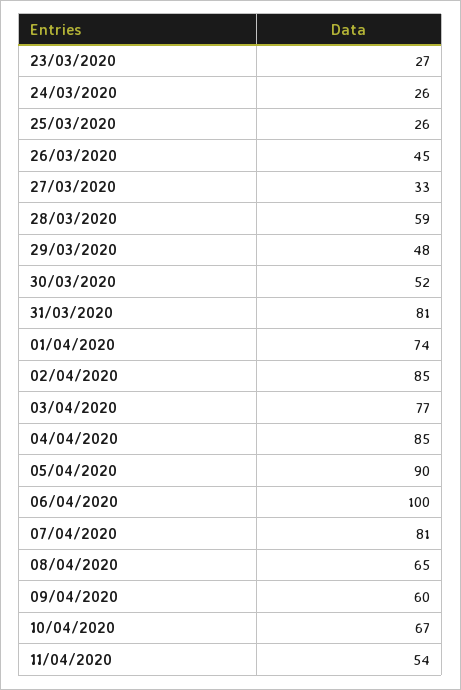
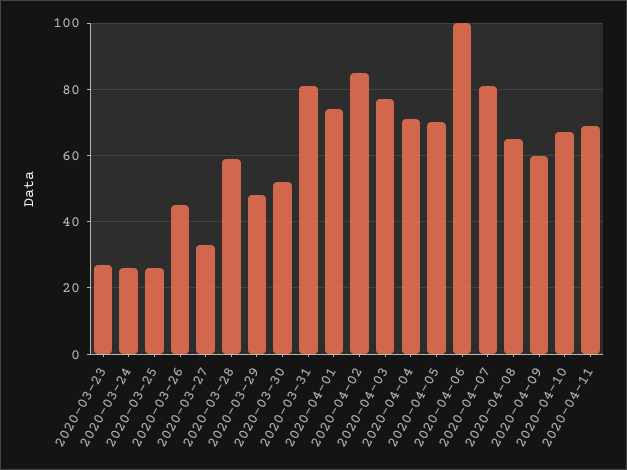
  {
    "23/03/2020": 27,
    "24/03/2020": 26,
    "25/03/2020": 26,
    "26/03/2020": 45,
    "27/03/2020": 33,
    "28/03/2020": 59,
    "29/03/2020": 48,
    "30/03/2020": 52,
    "31/03/2020": 81,
    "01/04/2020": 74,
    "02/04/2020": 85,
    "03/04/2020": 77,
-   "04/04/2020": 85,
+   "04/04/2020": 70,
-   "05/04/2020": 90,
+   "05/04/2020": 70,
    "06/04/2020": 100,
    "07/04/2020": 81,
    "08/04/2020": 65,
    "09/04/2020": 60,
    "10/04/2020": 67,
-   "11/04/2020": 54
+   "11/04/2020": 70
  }

